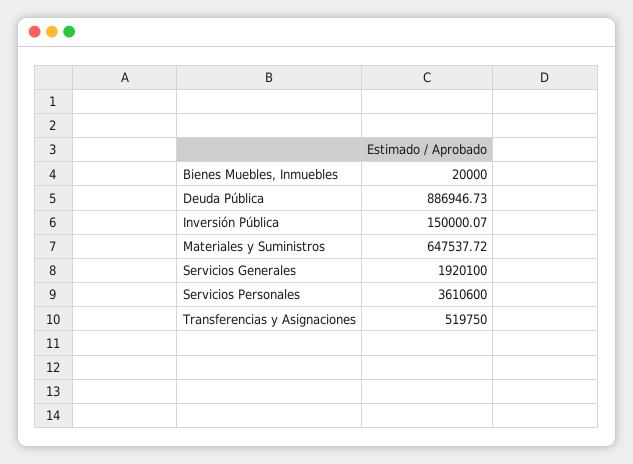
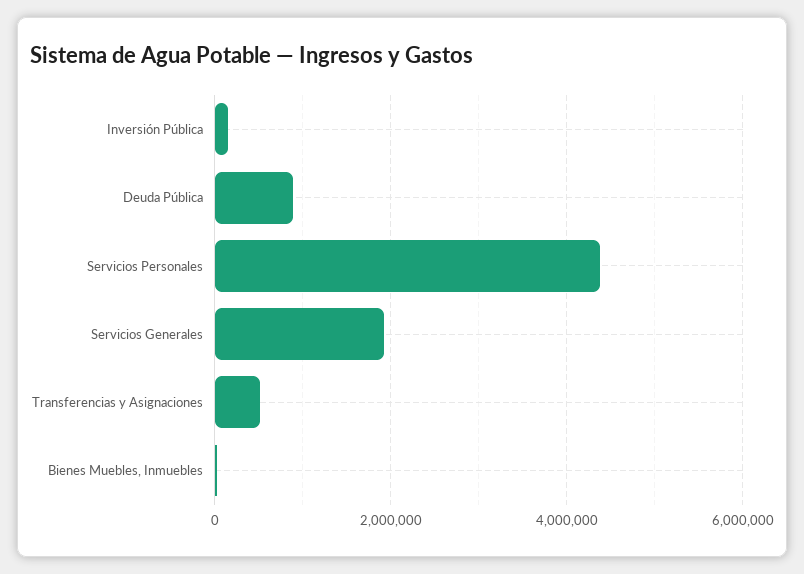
  {
    "Bienes Muebles, Inmuebles": 20000,
    "Deuda Pública": 886946.73,
    "Inversión Pública": 150000.07,
-   "Materiales y Suministros": 647537.72,
    "Servicios Generales": 1920100,
-   "Servicios Personales": 3610600,
+   "Servicios Personales": 4400000,
    "Transferencias y Asignaciones": 519750
  }

